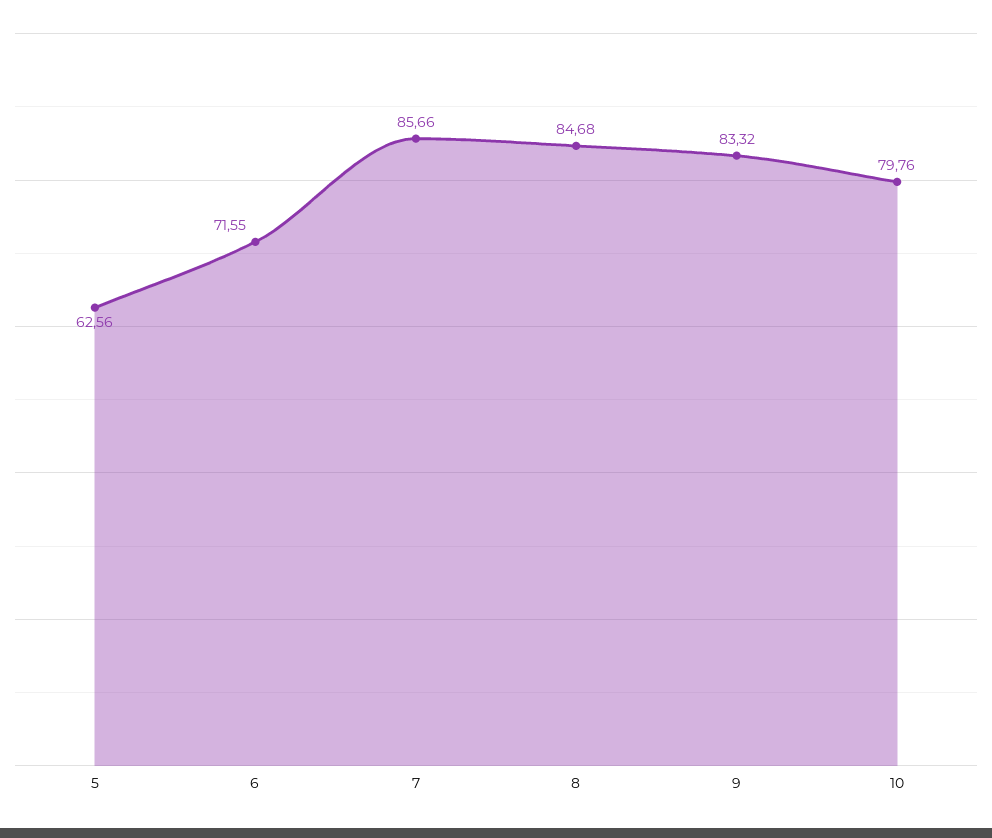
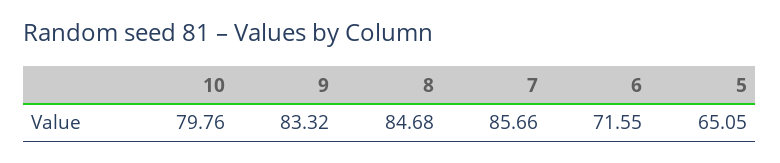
  {
-   "5": 62.56,
+   "5": 65.05,
    "6": 71.55,
    "7": 85.66,
    "8": 84.68,
    "9": 83.32,
    "10": 79.76
  }

